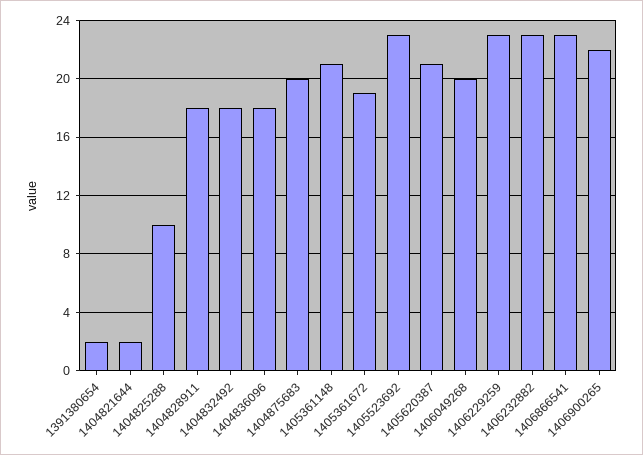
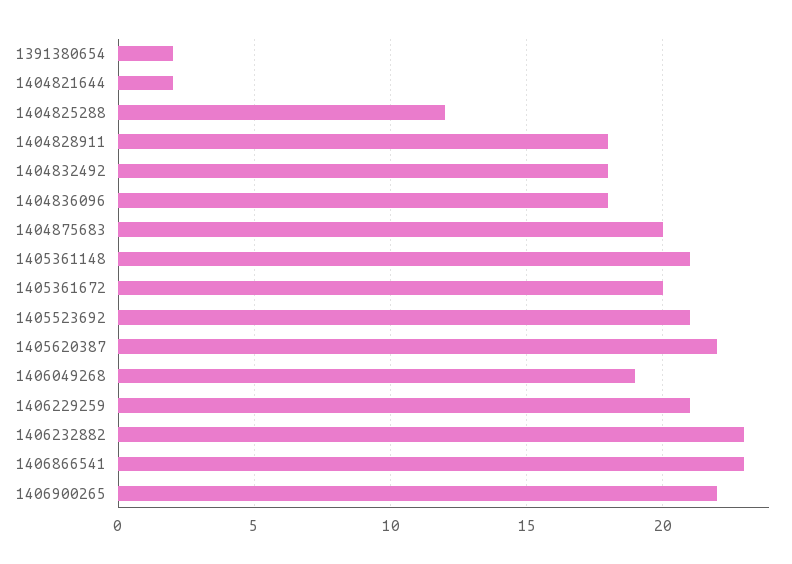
  {
    "1391380654": 2,
    "1404821644": 2,
-   "1404825288": 10,
+   "1404825288": 12,
    "1404828911": 18,
    "1404832492": 18,
    "1404836096": 18,
    "1404875683": 20,
    "1405361148": 21,
-   "1405361672": 19,
+   "1405361672": 20,
-   "1405523692": 23,
+   "1405523692": 21,
-   "1405620387": 21,
+   "1405620387": 22,
-   "1406049268": 20,
+   "1406049268": 19,
-   "1406229259": 23,
+   "1406229259": 21,
    "1406232882": 23,
    "1406866541": 23,
    "1406900265": 22
  }

